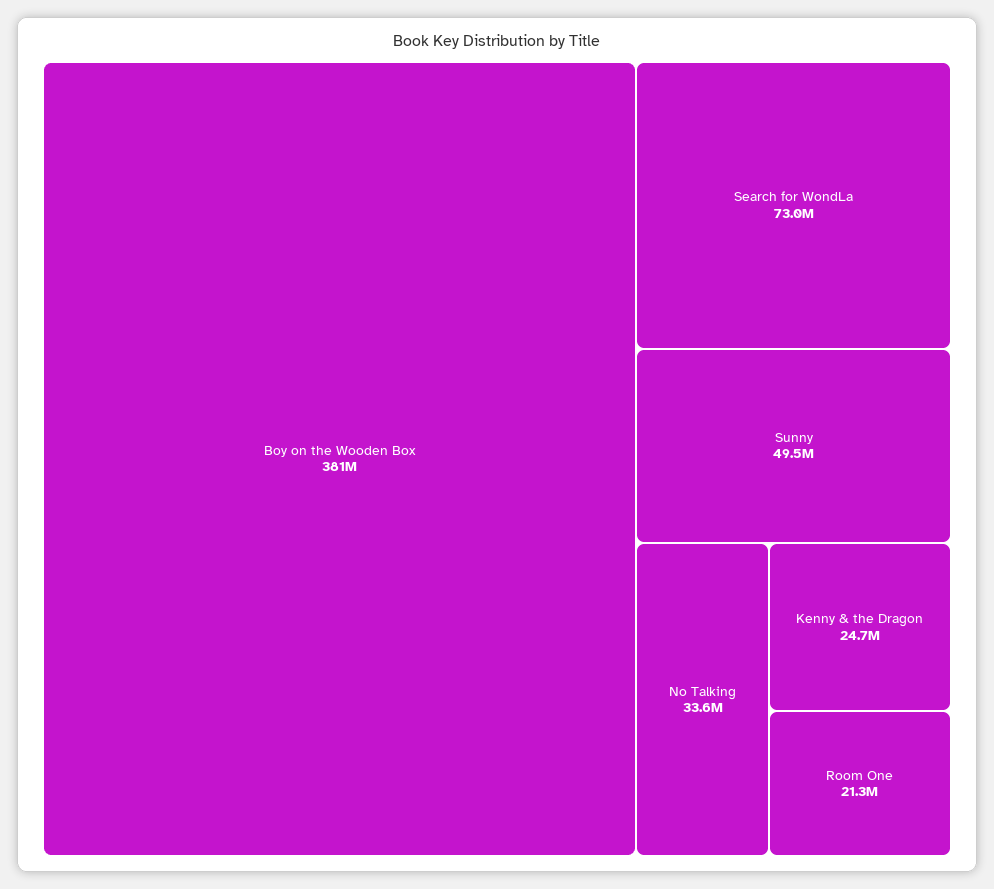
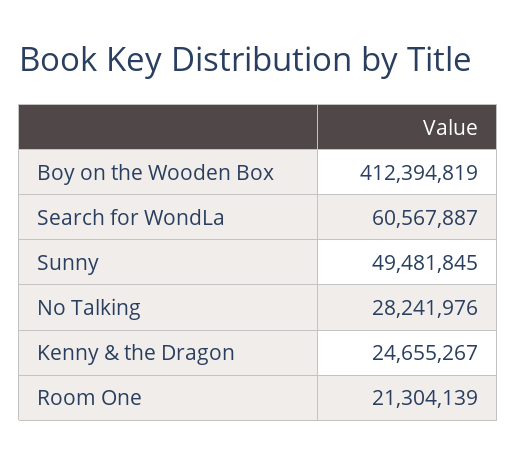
  {
-   "Boy on the Wooden Box": 381000000,
+   "Boy on the Wooden Box": 412394819,
-   "Search for WondLa": 73000000,
+   "Search for WondLa": 60567887,
    "Sunny": 49481845,
-   "No Talking": 33600000,
+   "No Talking": 28241976,
    "Kenny & the Dragon": 24655267,
    "Room One": 21304139
  }

